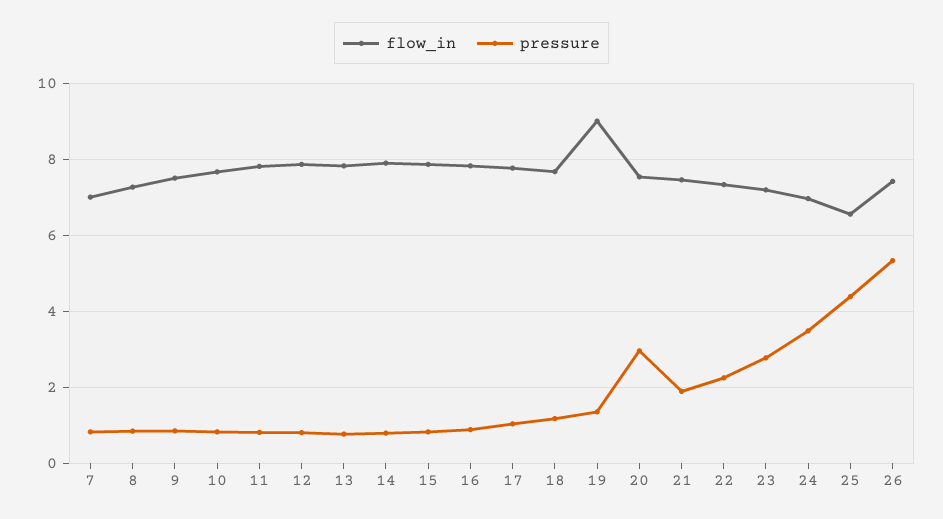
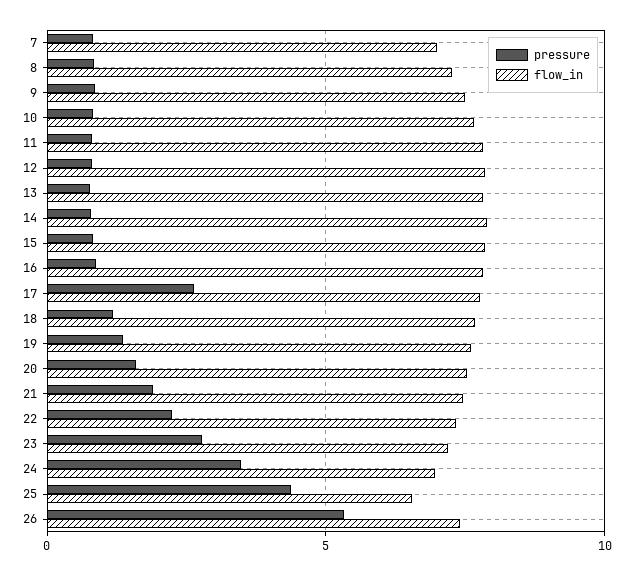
  {
    "flow_in": {
      "7": 7,
      "8": 7.2,
      "9": 7.6,
      "10": 7.6,
      "11": 7.8,
      "12": 7.8,
      "13": 7.8,
      "14": 7.8,
      "15": 7.8,
      "16": 7.8,
      "17": 7.8,
      "18": 7.6,
-     "19": 9,
+     "19": 7.5,
      "20": 7.6,
      "21": 7.4,
      "22": 7.4,
      "23": 7.2,
      "24": 7,
      "25": 6.6,
      "26": 7.4
    },
    "pressure": {
      "7": 0.8,
      "8": 0.8,
      "9": 0.8,
      "10": 0.8,
      "11": 0.8,
      "12": 0.8,
      "13": 0.8,
      "14": 0.8,
      "15": 0.8,
      "16": 0.8,
-     "17": 1,
+     "17": 2.5,
      "18": 1.2,
      "19": 1.4,
-     "20": 3,
+     "20": 1.5,
      "21": 1.8,
      "22": 2.2,
      "23": 2.8,
      "24": 3.4,
      "25": 4.4,
      "26": 5.4
    }
  }

